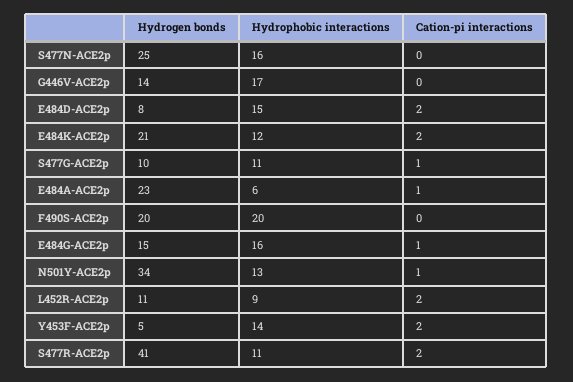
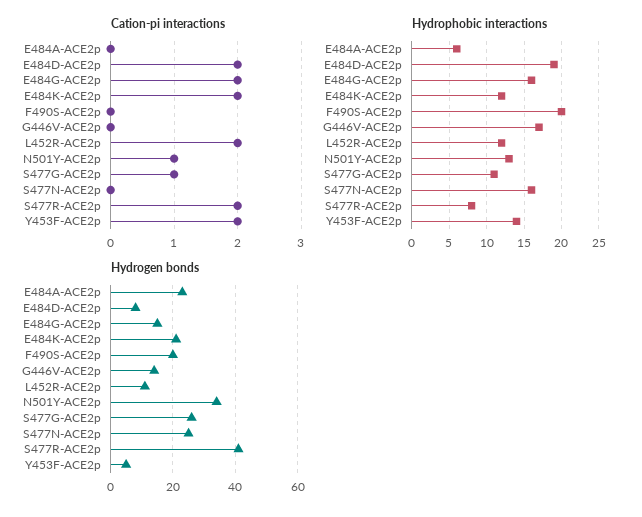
  {
    "Hydrogen bonds": {
      "S477N-ACE2p": 25,
      "G446V-ACE2p": 14,
      "E484D-ACE2p": 8,
      "E484K-ACE2p": 21,
-     "S477G-ACE2p": 10,
+     "S477G-ACE2p": 25,
      "E484A-ACE2p": 23,
      "F490S-ACE2p": 20,
      "E484G-ACE2p": 15,
      "N501Y-ACE2p": 34,
      "L452R-ACE2p": 11,
      "Y453F-ACE2p": 5,
      "S477R-ACE2p": 41
    },
    "Hydrophobic interactions": {
      "S477N-ACE2p": 16,
      "G446V-ACE2p": 17,
-     "E484D-ACE2p": 15,
+     "E484D-ACE2p": 19,
      "E484K-ACE2p": 12,
      "S477G-ACE2p": 11,
      "E484A-ACE2p": 6,
      "F490S-ACE2p": 20,
      "E484G-ACE2p": 16,
      "N501Y-ACE2p": 13,
-     "L452R-ACE2p": 9,
+     "L452R-ACE2p": 12,
      "Y453F-ACE2p": 14,
-     "S477R-ACE2p": 11
+     "S477R-ACE2p": 8
    },
    "Cation-pi interactions": {
      "S477N-ACE2p": 0,
      "G446V-ACE2p": 0,
      "E484D-ACE2p": 2,
      "E484K-ACE2p": 2,
      "S477G-ACE2p": 1,
-     "E484A-ACE2p": 1,
+     "E484A-ACE2p": 0,
      "F490S-ACE2p": 0,
-     "E484G-ACE2p": 1,
+     "E484G-ACE2p": 2,
      "N501Y-ACE2p": 1,
      "L452R-ACE2p": 2,
      "Y453F-ACE2p": 2,
      "S477R-ACE2p": 2
    }
  }

